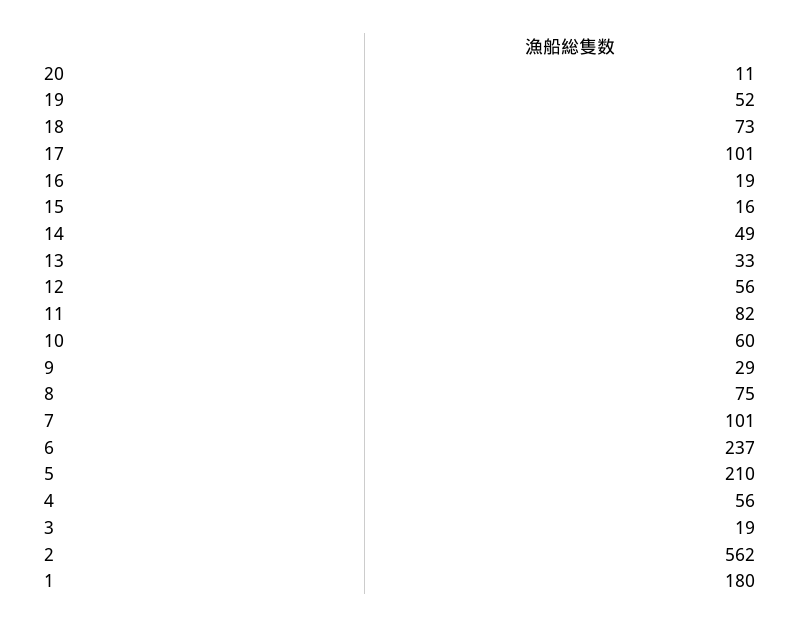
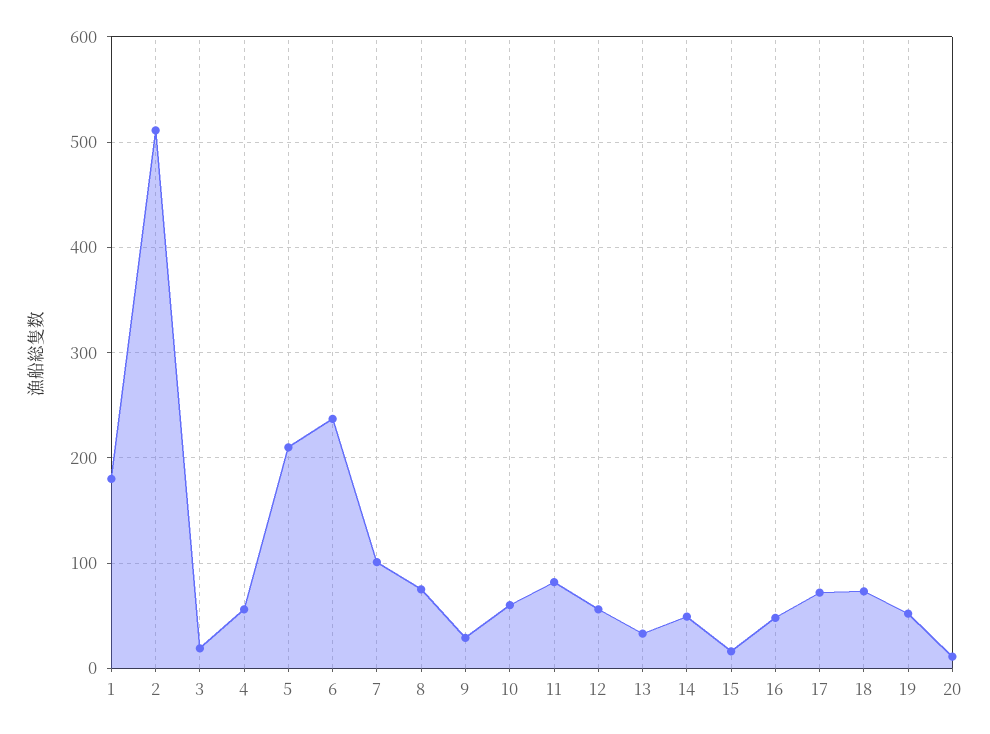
  {
    "20": 11,
    "19": 52,
    "18": 73,
-   "17": 101,
+   "17": 70,
-   "16": 19,
+   "16": 50,
    "15": 16,
    "14": 49,
    "13": 33,
    "12": 56,
    "11": 82,
    "10": 60,
    "9": 29,
    "8": 75,
    "7": 101,
    "6": 237,
    "5": 210,
    "4": 56,
    "3": 19,
-   "2": 562,
+   "2": 510,
    "1": 180
  }

